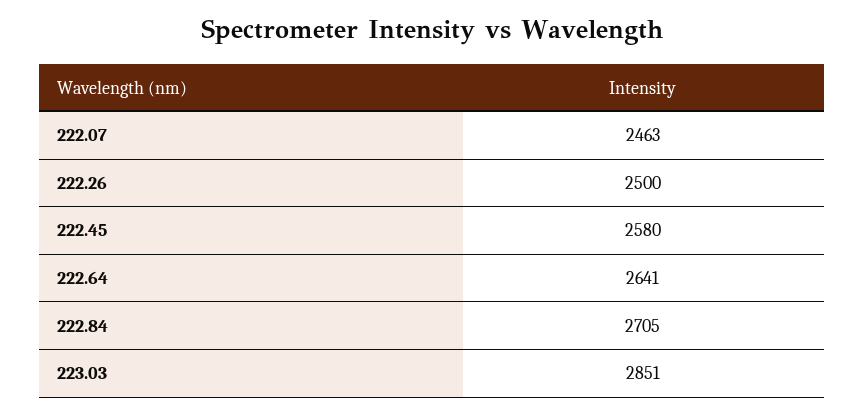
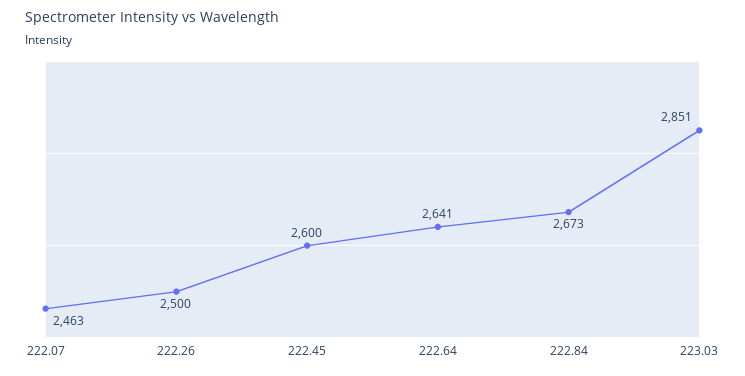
  {
    "222.07": 2463,
    "222.26": 2500,
-   "222.45": 2580,
+   "222.45": 2600,
    "222.64": 2641,
-   "222.84": 2705,
+   "222.84": 2673,
    "223.03": 2851
  }

